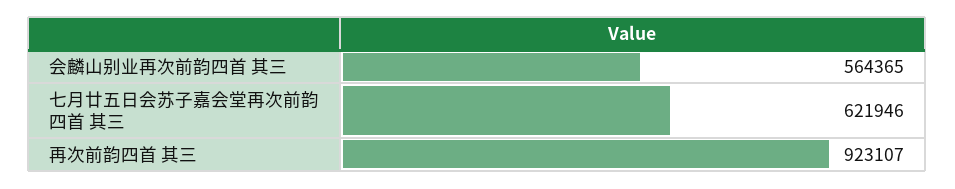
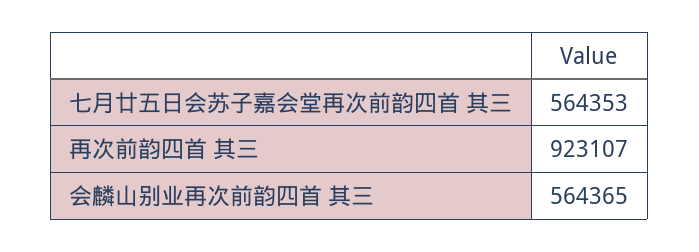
  {
    "会麟山别业再次前韵四首 其三": 564365,
-   "七月廿五日会苏子嘉会堂再次前韵四首 其三": 621946,
+   "七月廿五日会苏子嘉会堂再次前韵四首 其三": 564353,
    "再次前韵四首 其三": 923107
  }

